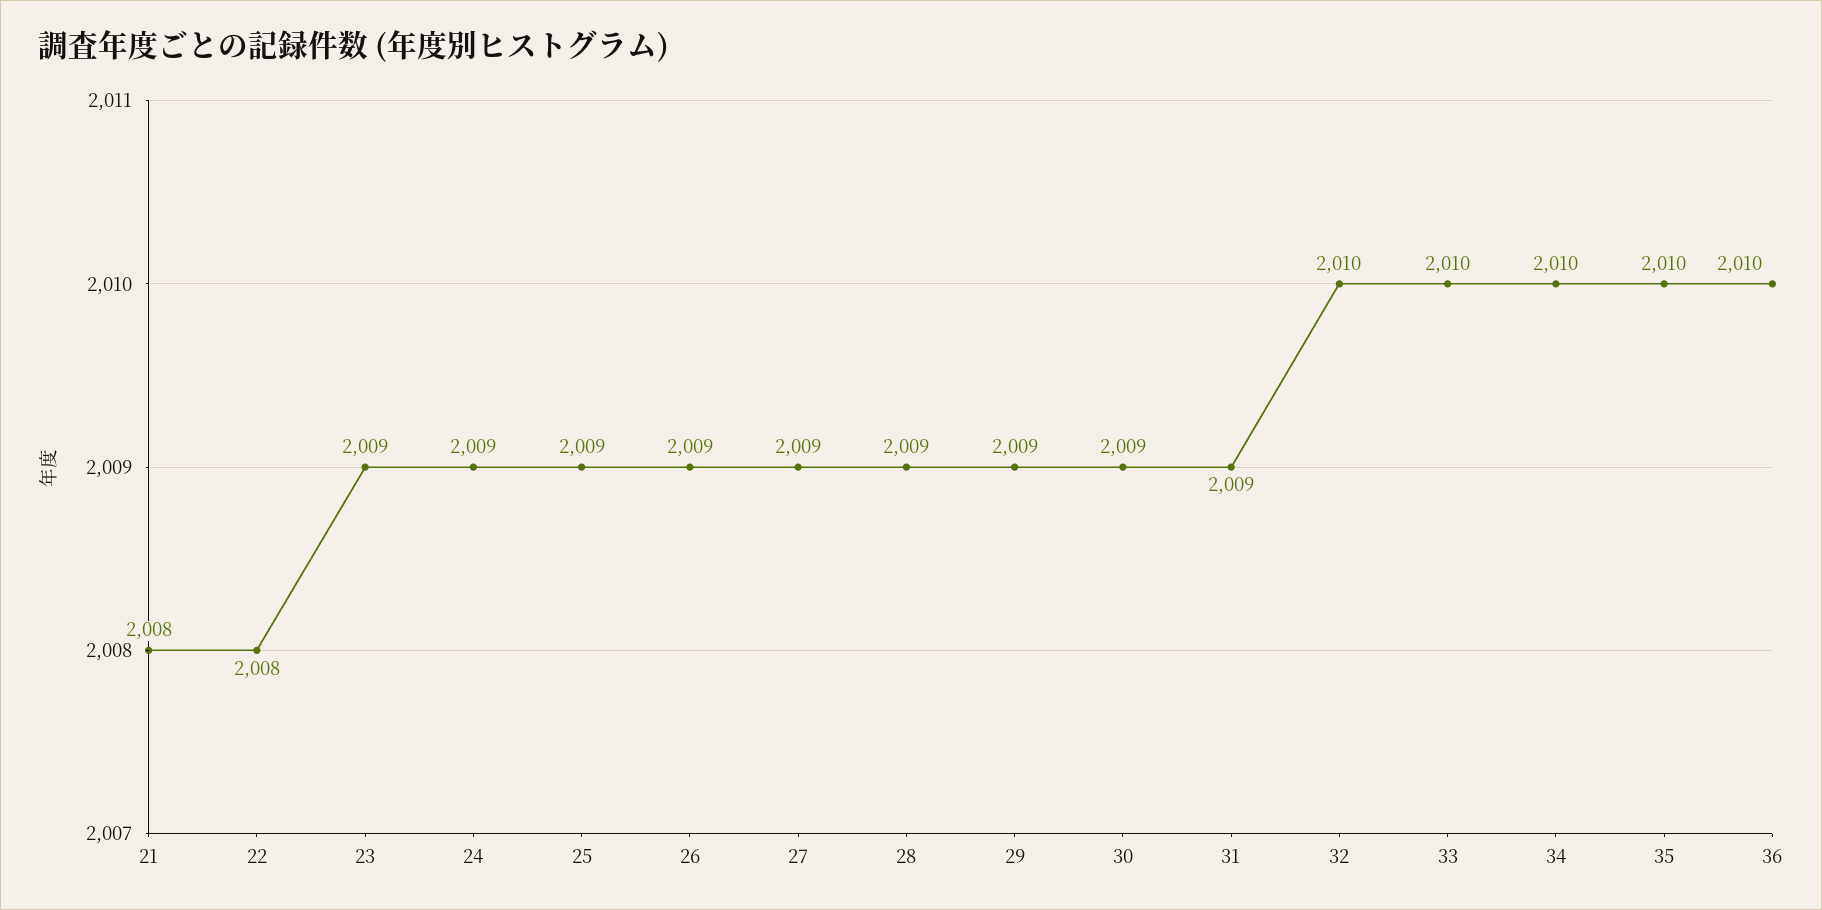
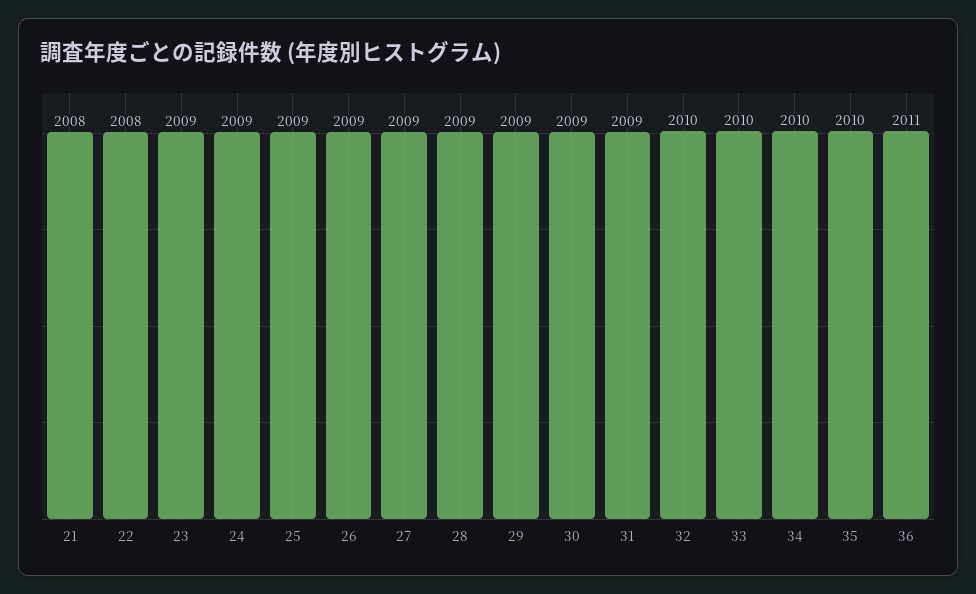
  {
    "21": 2008,
    "22": 2008,
    "23": 2009,
    "24": 2009,
    "25": 2009,
    "26": 2009,
    "27": 2009,
    "28": 2009,
    "29": 2009,
    "30": 2009,
    "31": 2009,
    "32": 2010,
    "33": 2010,
    "34": 2010,
    "35": 2010,
-   "36": 2010
+   "36": 2011
  }

